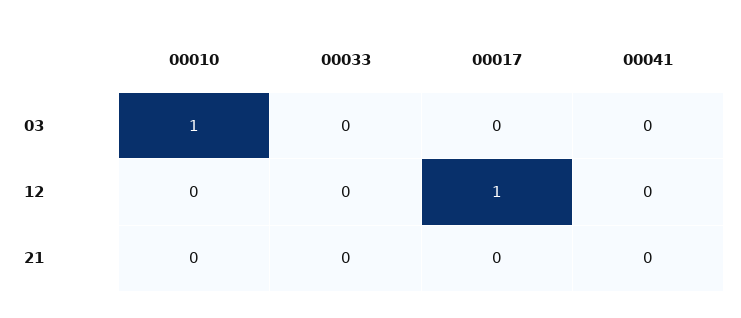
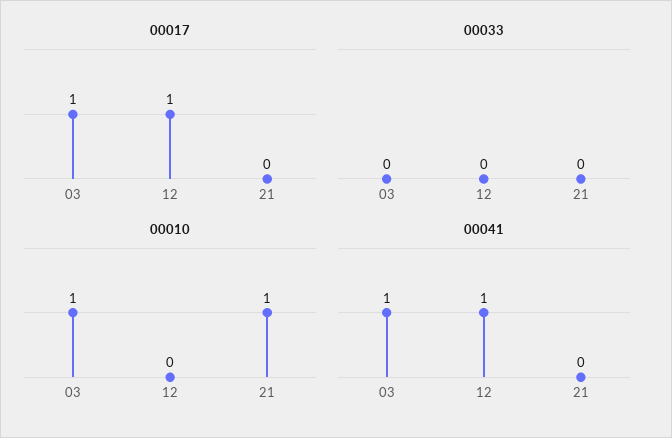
  {
    "00010": {
      "03": 1,
      "12": 0,
-     "21": 0
+     "21": 1
    },
    "00033": {
      "03": 0,
      "12": 0,
      "21": 0
    },
    "00017": {
-     "03": 0,
+     "03": 1,
      "12": 1,
      "21": 0
    },
    "00041": {
-     "03": 0,
+     "03": 1,
-     "12": 0,
+     "12": 1,
      "21": 0
    }
  }

